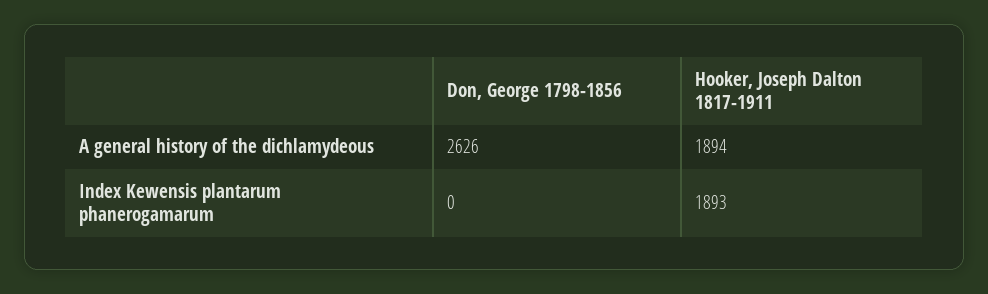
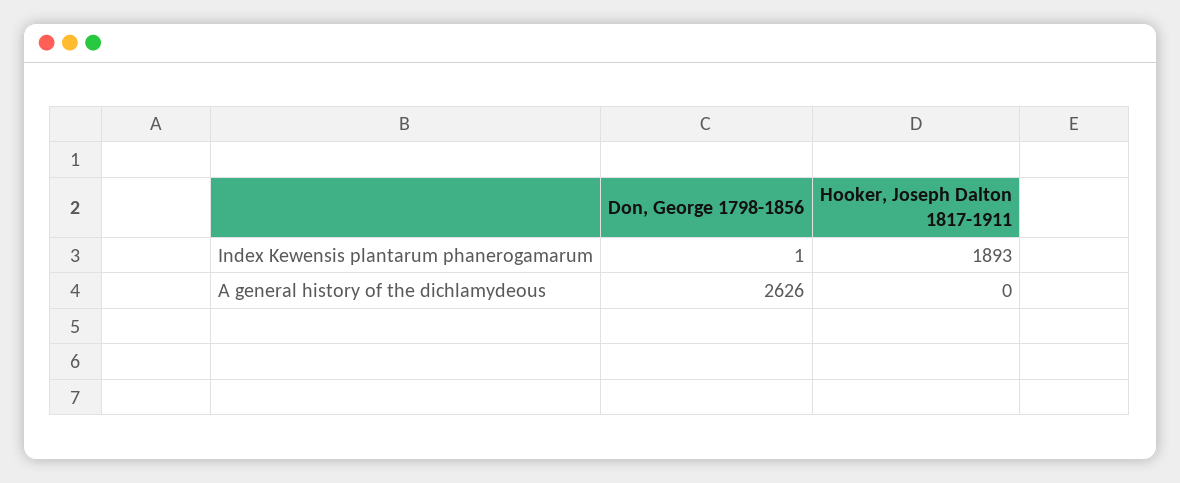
  {
    "Don, George 1798-1856": {
      "A general history of the dichlamydeous": 2626,
-     "Index Kewensis plantarum phanerogamarum": 0
+     "Index Kewensis plantarum phanerogamarum": 1
    },
    "Hooker, Joseph Dalton 1817-1911": {
-     "A general history of the dichlamydeous": 1894,
+     "A general history of the dichlamydeous": 0,
      "Index Kewensis plantarum phanerogamarum": 1893
    }
  }

